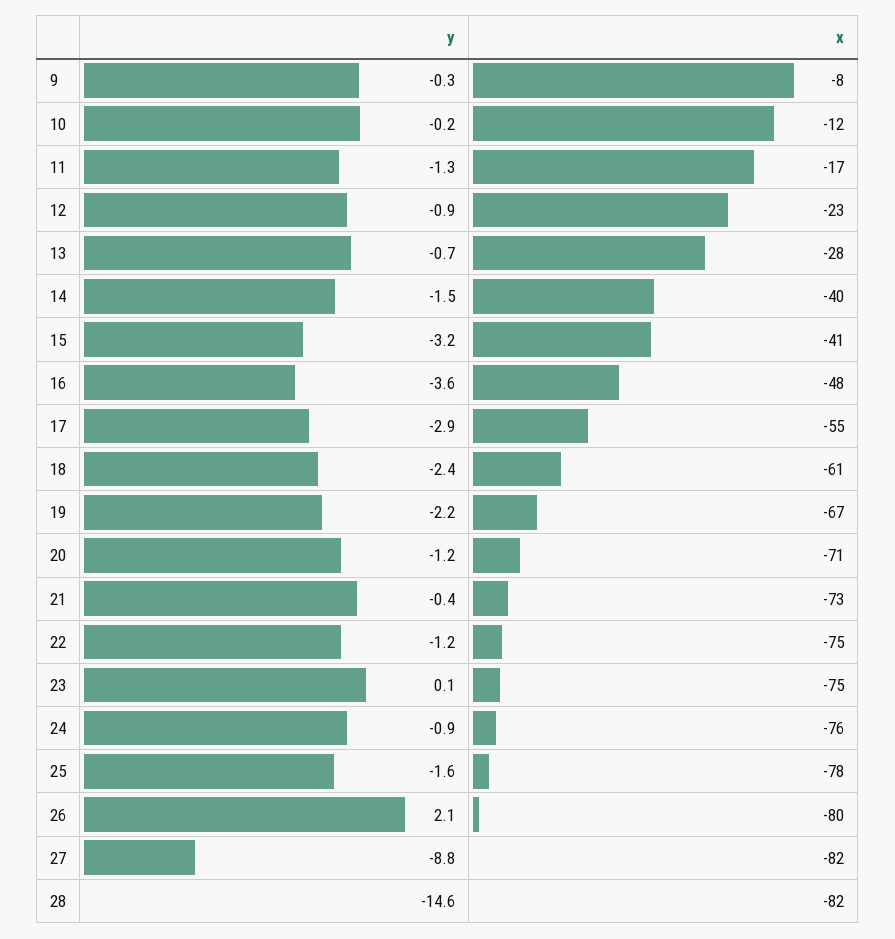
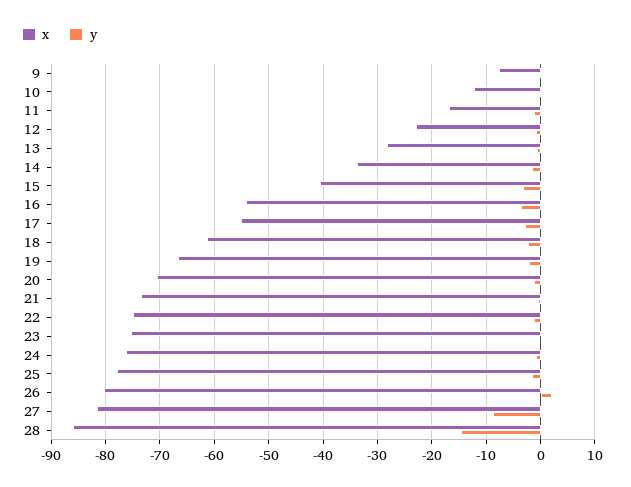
  {
    "y": {
      "9": -0.3,
      "10": -0.2,
      "11": -1.3,
      "12": -0.9,
      "13": -0.7,
      "14": -1.5,
      "15": -3.2,
      "16": -3.6,
      "17": -2.9,
      "18": -2.4,
      "19": -2.2,
      "20": -1.2,
      "21": -0.4,
      "22": -1.2,
      "23": 0.1,
      "24": -0.9,
      "25": -1.6,
      "26": 2.1,
      "27": -8.8,
      "28": -14.6
    },
    "x": {
      "9": -8,
      "10": -12,
      "11": -17,
      "12": -23,
      "13": -28,
-     "14": -40,
+     "14": -34,
      "15": -41,
-     "16": -48,
+     "16": -54,
      "17": -55,
      "18": -61,
      "19": -67,
      "20": -71,
      "21": -73,
      "22": -75,
      "23": -75,
      "24": -76,
      "25": -78,
      "26": -80,
      "27": -82,
-     "28": -82
+     "28": -86
    }
  }

